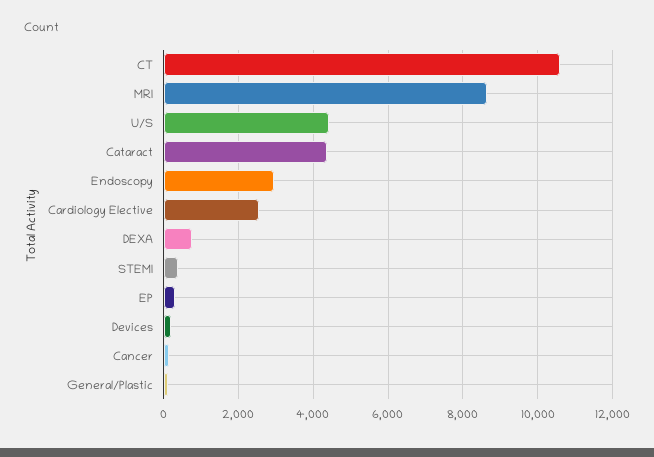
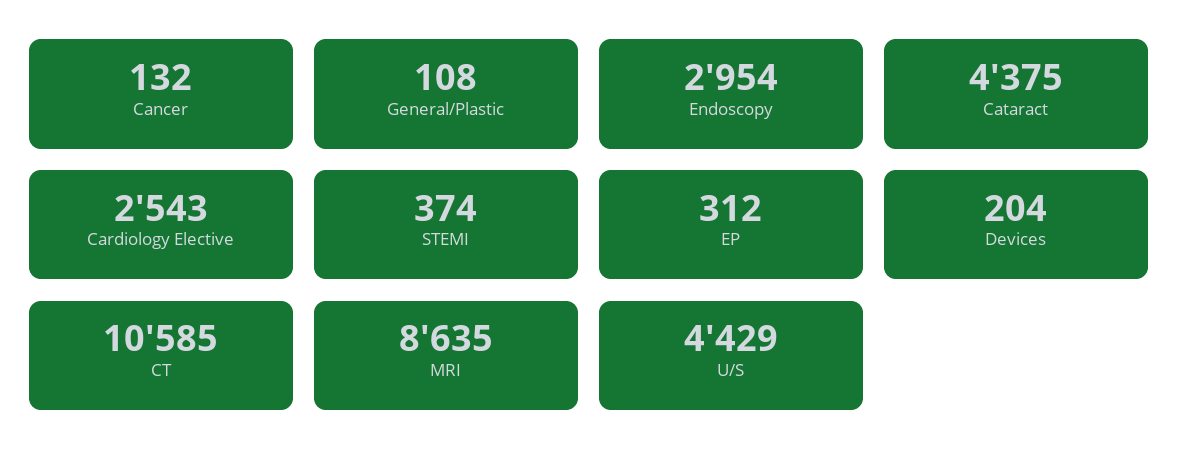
  {
    "CT": 10585,
    "MRI": 8635,
    "U/S": 4429,
    "Cataract": 4375,
    "Endoscopy": 2954,
    "Cardiology Elective": 2543,
-   "DEXA": 800,
    "STEMI": 374,
    "EP": 312,
    "Devices": 204,
    "Cancer": 132,
    "General/Plastic": 108
  }

